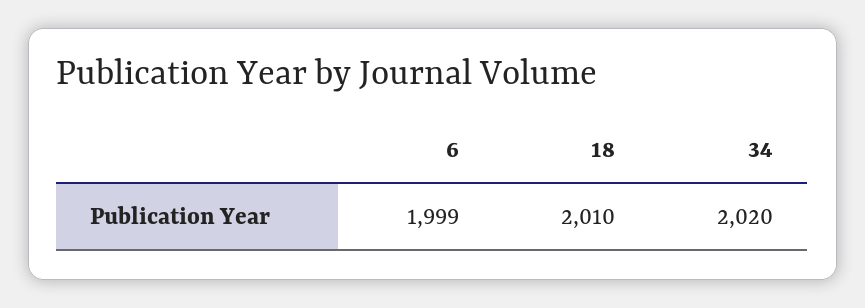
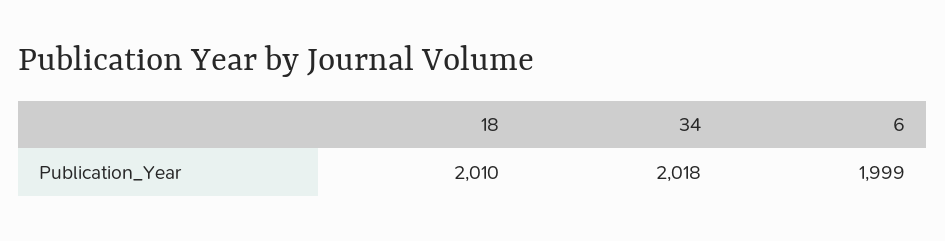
  {
    "6": 1999,
    "18": 2010,
-   "34": 2020
+   "34": 2018
  }

